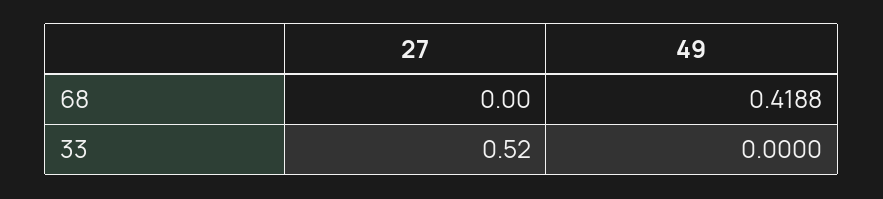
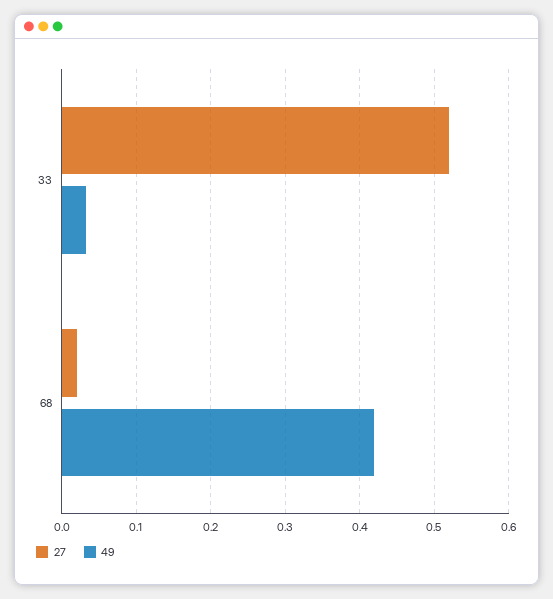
  {
    "27": {
-     "68": 0,
+     "68": 0.02,
      "33": 0.52
    },
    "49": {
      "68": 0.4188,
-     "33": 0
+     "33": 0.03
    }
  }

